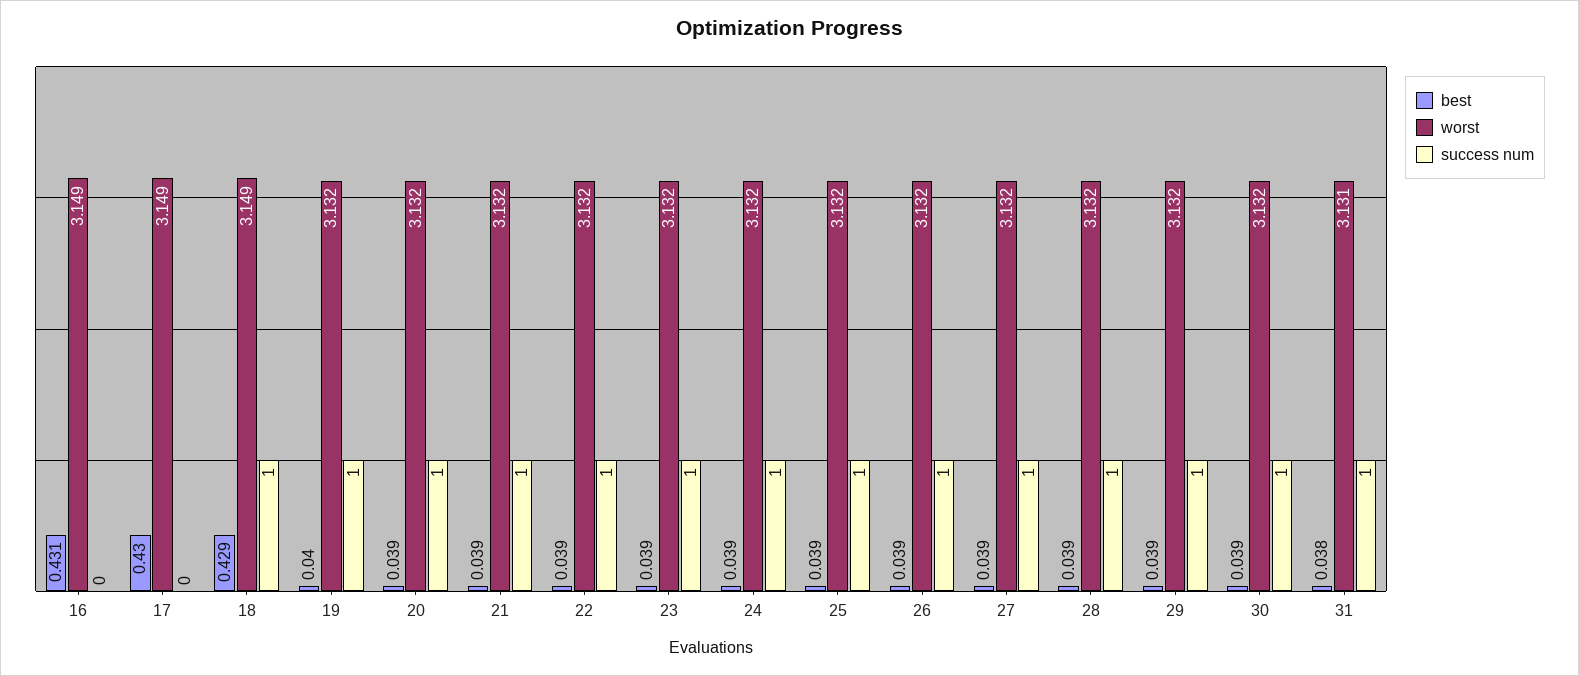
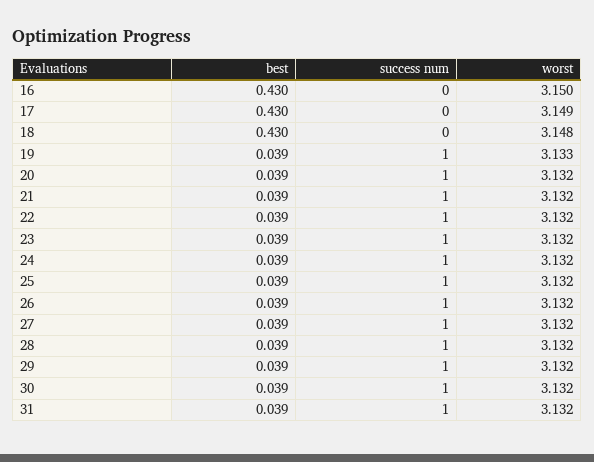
  {
    "best": {
-     "16": 0.431,
+     "16": 0.43,
      "17": 0.43,
-     "18": 0.429,
+     "18": 0.43,
-     "19": 0.04,
+     "19": 0.039,
      "20": 0.039,
      "21": 0.039,
      "22": 0.039,
      "23": 0.039,
      "24": 0.039,
      "25": 0.039,
      "26": 0.039,
      "27": 0.039,
      "28": 0.039,
      "29": 0.039,
      "30": 0.039,
-     "31": 0.038
+     "31": 0.039
    },
    "worst": {
-     "16": 3.149,
+     "16": 3.15,
      "17": 3.149,
-     "18": 3.149,
+     "18": 3.148,
-     "19": 3.132,
+     "19": 3.133,
      "20": 3.132,
      "21": 3.132,
      "22": 3.132,
      "23": 3.132,
      "24": 3.132,
      "25": 3.132,
      "26": 3.132,
      "27": 3.132,
      "28": 3.132,
      "29": 3.132,
      "30": 3.132,
-     "31": 3.131
+     "31": 3.132
    },
    "success num": {
      "16": 0,
      "17": 0,
-     "18": 1,
+     "18": 0,
      "19": 1,
      "20": 1,
      "21": 1,
      "22": 1,
      "23": 1,
      "24": 1,
      "25": 1,
      "26": 1,
      "27": 1,
      "28": 1,
      "29": 1,
      "30": 1,
      "31": 1
    }
  }

